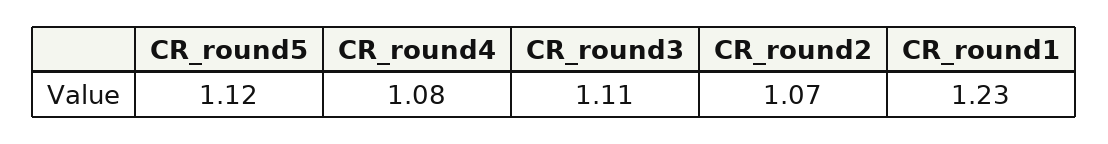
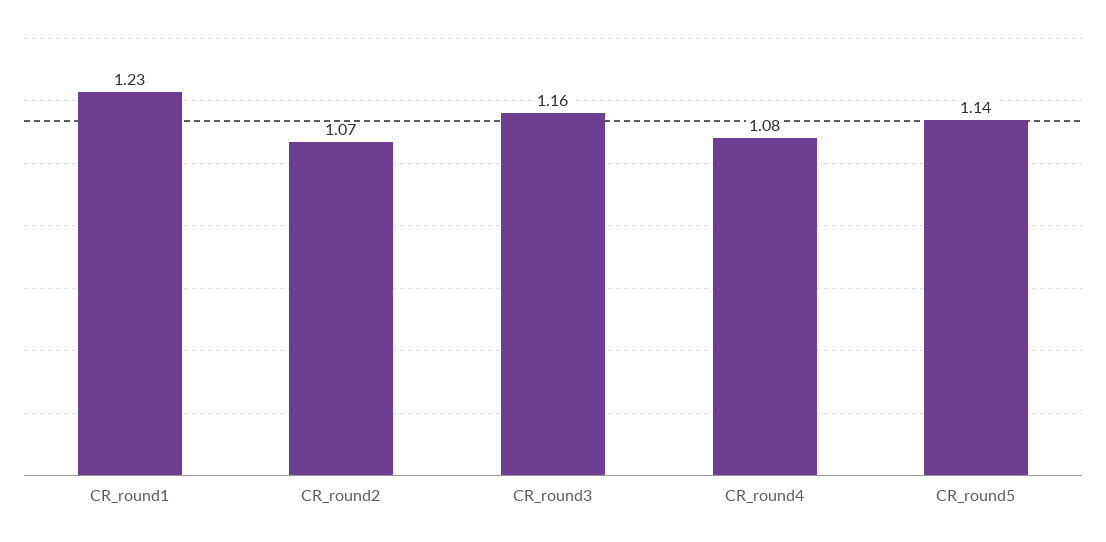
  {
-   "CR_round5": 1.12,
+   "CR_round5": 1.14,
    "CR_round4": 1.08,
-   "CR_round3": 1.11,
+   "CR_round3": 1.16,
    "CR_round2": 1.07,
    "CR_round1": 1.23
  }

